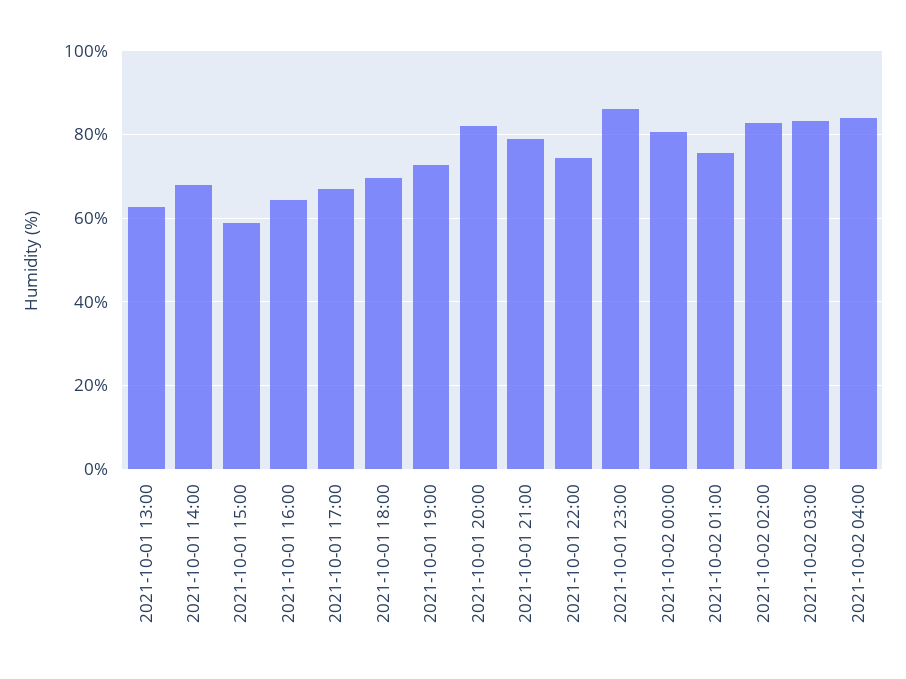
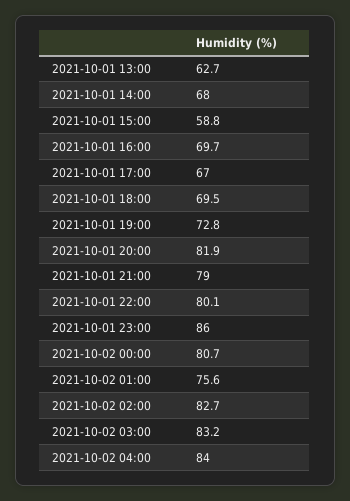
  {
    "2021-10-01 13:00": 62.7,
    "2021-10-01 14:00": 68,
    "2021-10-01 15:00": 58.8,
-   "2021-10-01 16:00": 64,
+   "2021-10-01 16:00": 69.7,
    "2021-10-01 17:00": 67,
    "2021-10-01 18:00": 69.5,
    "2021-10-01 19:00": 72.8,
    "2021-10-01 20:00": 81.9,
    "2021-10-01 21:00": 79,
-   "2021-10-01 22:00": 74,
+   "2021-10-01 22:00": 80.1,
    "2021-10-01 23:00": 86,
    "2021-10-02 00:00": 80.7,
    "2021-10-02 01:00": 75.6,
    "2021-10-02 02:00": 82.7,
    "2021-10-02 03:00": 83.2,
    "2021-10-02 04:00": 84
  }

